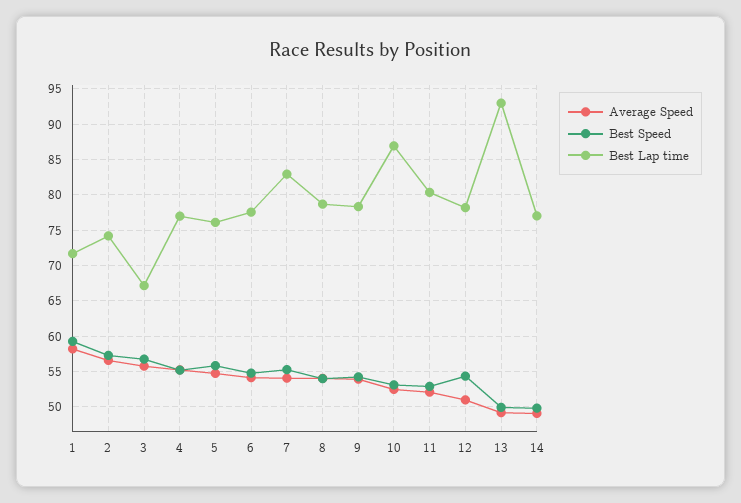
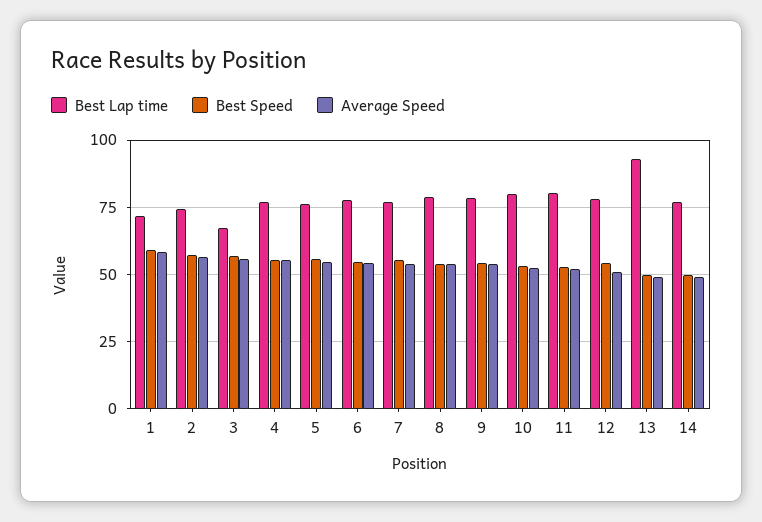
  {
    "Average Speed": {
      "1": 58,
      "2": 57,
      "3": 56,
      "4": 55,
      "5": 55,
      "6": 54,
      "7": 54,
      "8": 54,
      "9": 54,
      "10": 52,
      "11": 52,
      "12": 51,
      "13": 49,
      "14": 49
    },
    "Best Speed": {
      "1": 59,
      "2": 57,
      "3": 57,
      "4": 55,
      "5": 56,
      "6": 55,
      "7": 55,
      "8": 54,
      "9": 54,
      "10": 53,
      "11": 53,
      "12": 54,
      "13": 50,
      "14": 50
    },
    "Best Lap time": {
      "1": 72,
      "2": 74,
      "3": 67,
      "4": 77,
      "5": 76,
      "6": 78,
-     "7": 83,
+     "7": 77.5,
      "8": 79,
      "9": 78,
-     "10": 87,
+     "10": 80,
      "11": 80,
      "12": 78,
      "13": 93,
      "14": 77
    }
  }

